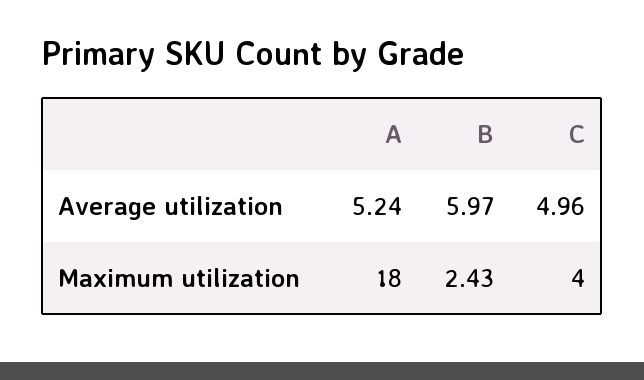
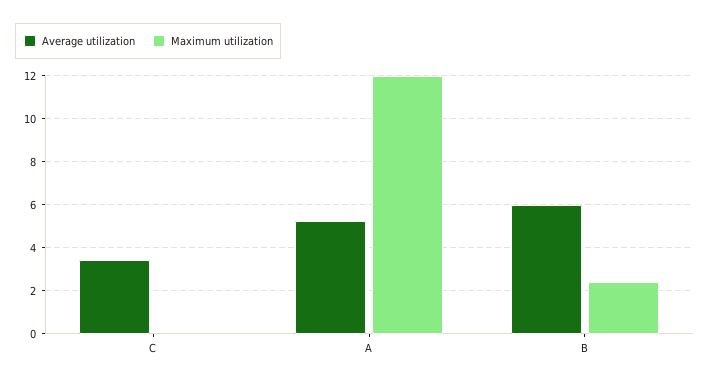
  {
    "Average utilization": {
      "A": 5.24,
      "B": 5.97,
-     "C": 4.96
+     "C": 3.5
    },
    "Maximum utilization": {
-     "A": 18,
+     "A": 12,
      "B": 2.43,
-     "C": 4
+     "C": 0
    }
  }

